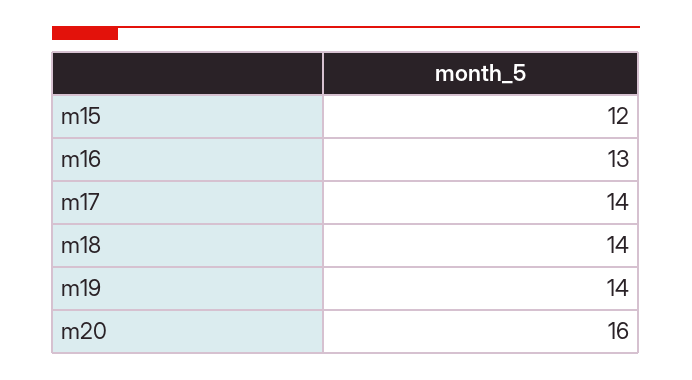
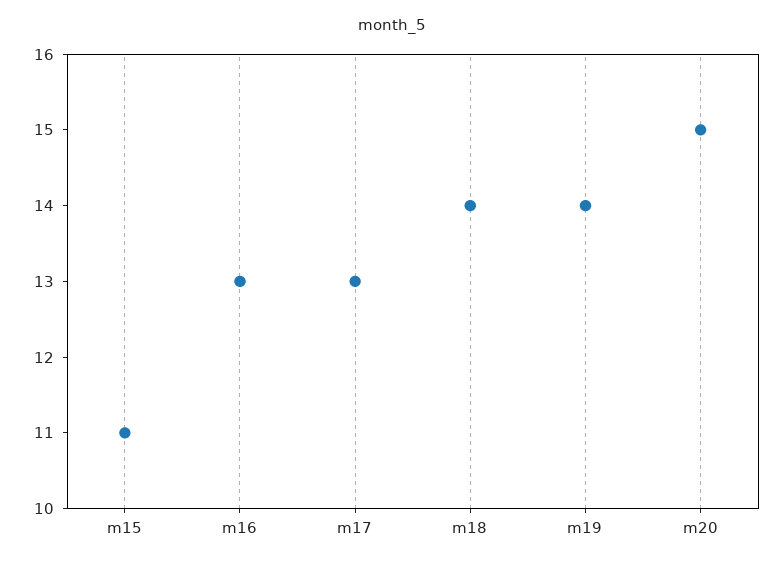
  {
-   "m15": 12,
+   "m15": 11,
    "m16": 13,
-   "m17": 14,
+   "m17": 13,
    "m18": 14,
    "m19": 14,
-   "m20": 16
+   "m20": 15
  }

